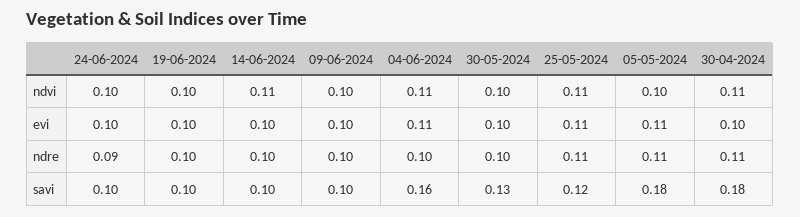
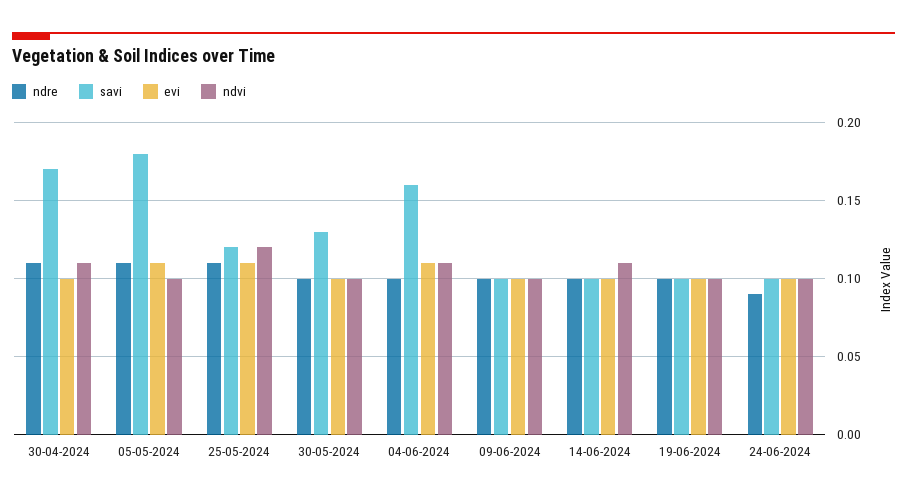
  {
    "ndvi": {
      "24-06-2024": 0.1,
      "19-06-2024": 0.1,
      "14-06-2024": 0.11,
      "09-06-2024": 0.1,
      "04-06-2024": 0.11,
      "30-05-2024": 0.1,
-     "25-05-2024": 0.11,
+     "25-05-2024": 0.12,
      "05-05-2024": 0.1,
      "30-04-2024": 0.11
    },
    "evi": {
      "24-06-2024": 0.1,
      "19-06-2024": 0.1,
      "14-06-2024": 0.1,
      "09-06-2024": 0.1,
      "04-06-2024": 0.11,
      "30-05-2024": 0.1,
      "25-05-2024": 0.11,
      "05-05-2024": 0.11,
      "30-04-2024": 0.1
    },
    "ndre": {
      "24-06-2024": 0.09,
      "19-06-2024": 0.1,
      "14-06-2024": 0.1,
      "09-06-2024": 0.1,
      "04-06-2024": 0.1,
      "30-05-2024": 0.1,
      "25-05-2024": 0.11,
      "05-05-2024": 0.11,
      "30-04-2024": 0.11
    },
    "savi": {
      "24-06-2024": 0.1,
      "19-06-2024": 0.1,
      "14-06-2024": 0.1,
      "09-06-2024": 0.1,
      "04-06-2024": 0.16,
      "30-05-2024": 0.13,
      "25-05-2024": 0.12,
      "05-05-2024": 0.18,
-     "30-04-2024": 0.18
+     "30-04-2024": 0.17
    }
  }

